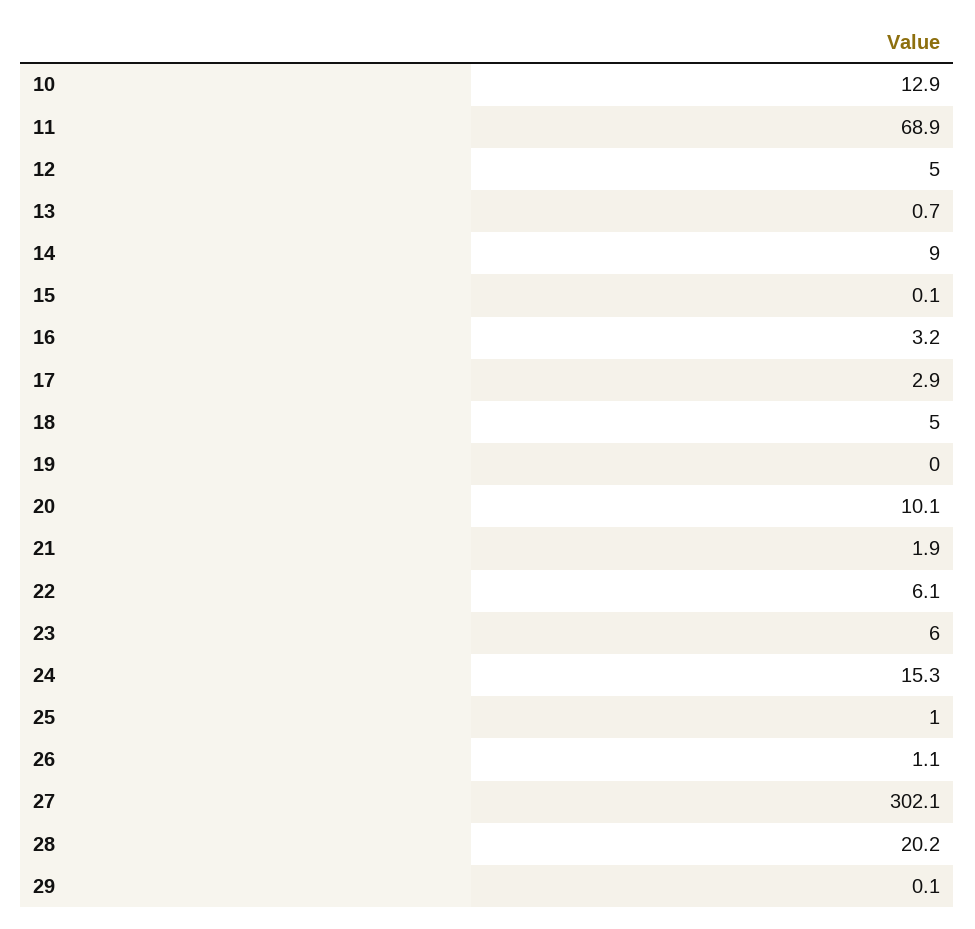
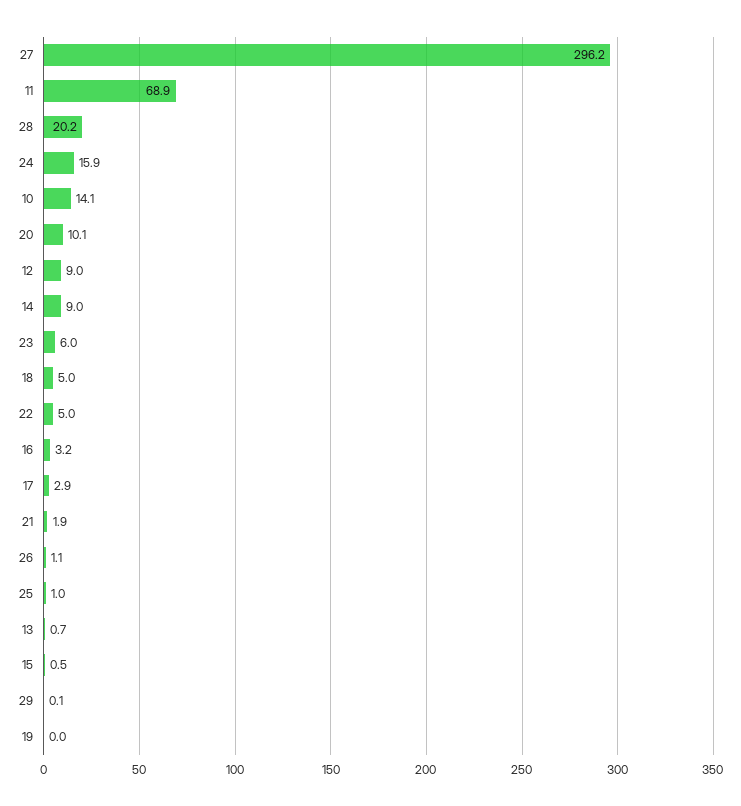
  {
-   "10": 12.9,
+   "10": 14.1,
    "11": 68.9,
-   "12": 5,
+   "12": 9,
    "13": 0.7,
    "14": 9,
-   "15": 0.1,
+   "15": 0.5,
    "16": 3.2,
    "17": 2.9,
    "18": 5,
    "19": 0,
    "20": 10.1,
    "21": 1.9,
-   "22": 6.1,
+   "22": 5,
    "23": 6,
-   "24": 15.3,
+   "24": 15.9,
    "25": 1,
    "26": 1.1,
-   "27": 302.1,
+   "27": 296.2,
    "28": 20.2,
    "29": 0.1
  }

